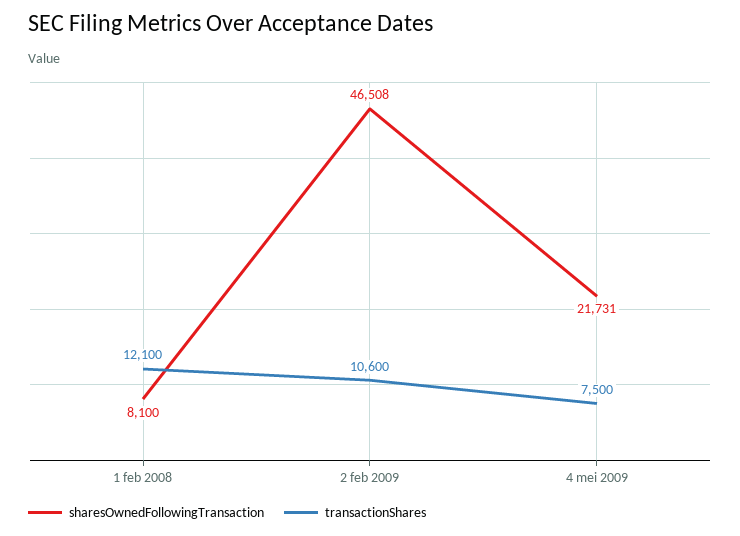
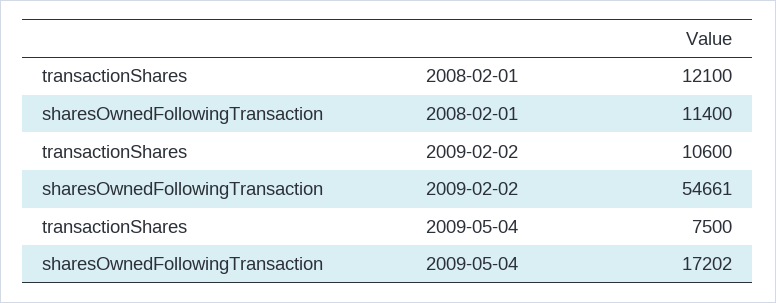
  {
    "sharesOwnedFollowingTransaction": {
-     "1 feb 2008": 8100,
+     "1 feb 2008": 11400,
-     "2 feb 2009": 46508,
+     "2 feb 2009": 54661,
-     "4 mei 2009": 21731
+     "4 mei 2009": 17202
    },
    "transactionShares": {
      "1 feb 2008": 12100,
      "2 feb 2009": 10600,
      "4 mei 2009": 7500
    }
  }

